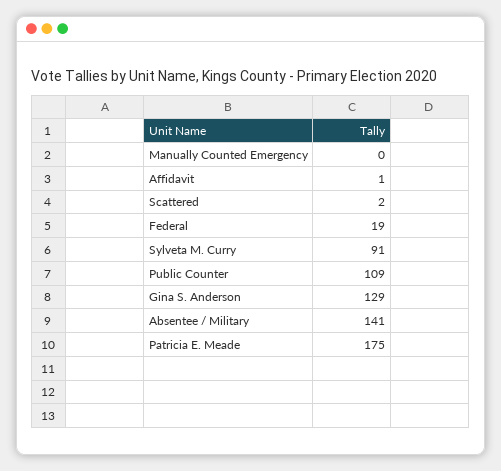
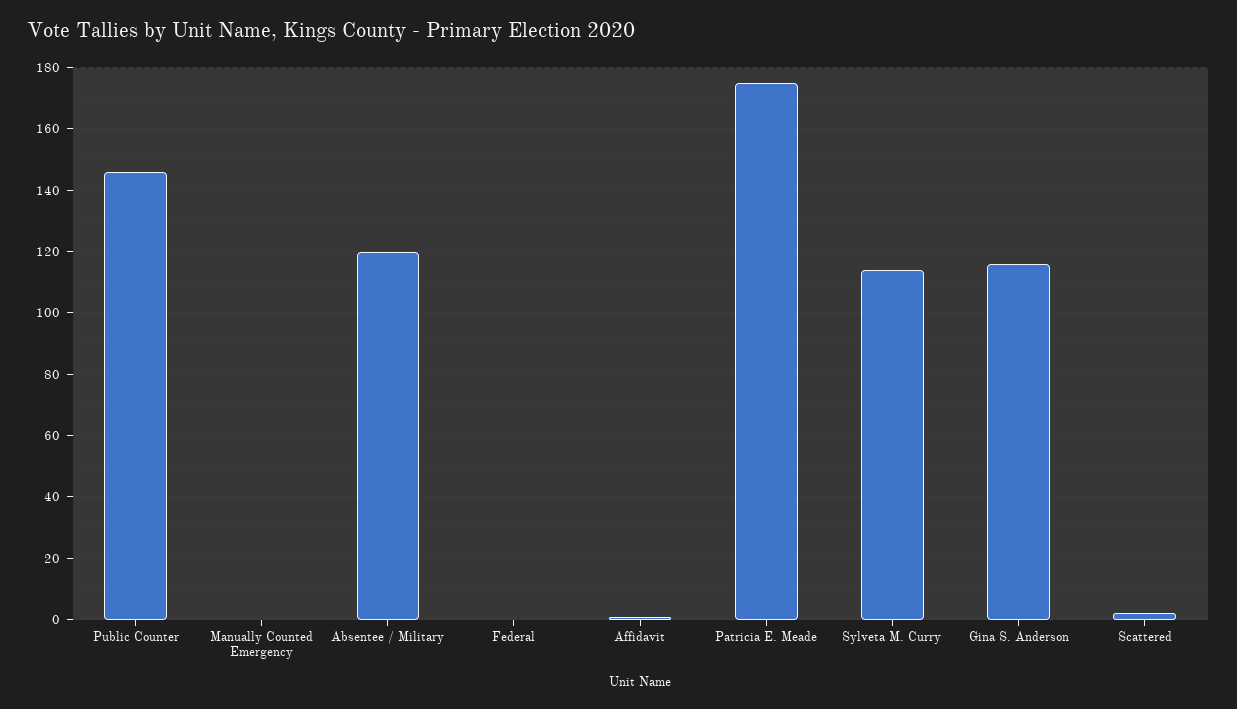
  {
    "Manually Counted Emergency": 0,
    "Affidavit": 1,
    "Scattered": 2,
-   "Federal": 19,
+   "Federal": 0,
-   "Sylveta M. Curry": 91,
+   "Sylveta M. Curry": 115,
-   "Public Counter": 109,
+   "Public Counter": 145,
-   "Gina S. Anderson": 129,
+   "Gina S. Anderson": 115,
-   "Absentee / Military": 141,
+   "Absentee / Military": 120,
    "Patricia E. Meade": 175
  }

